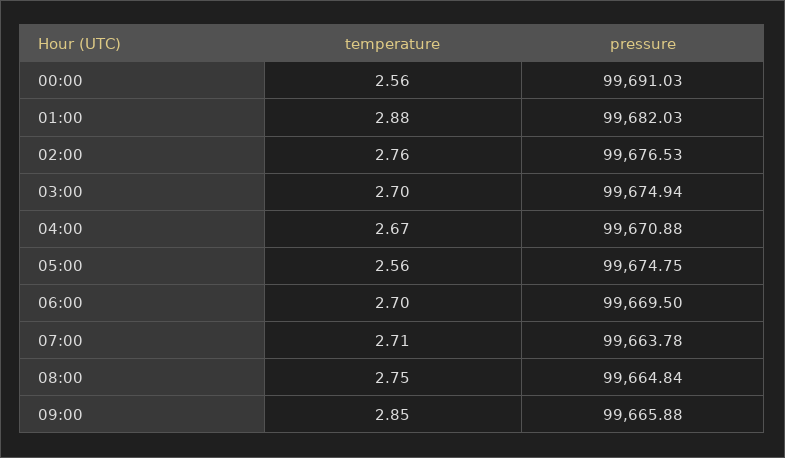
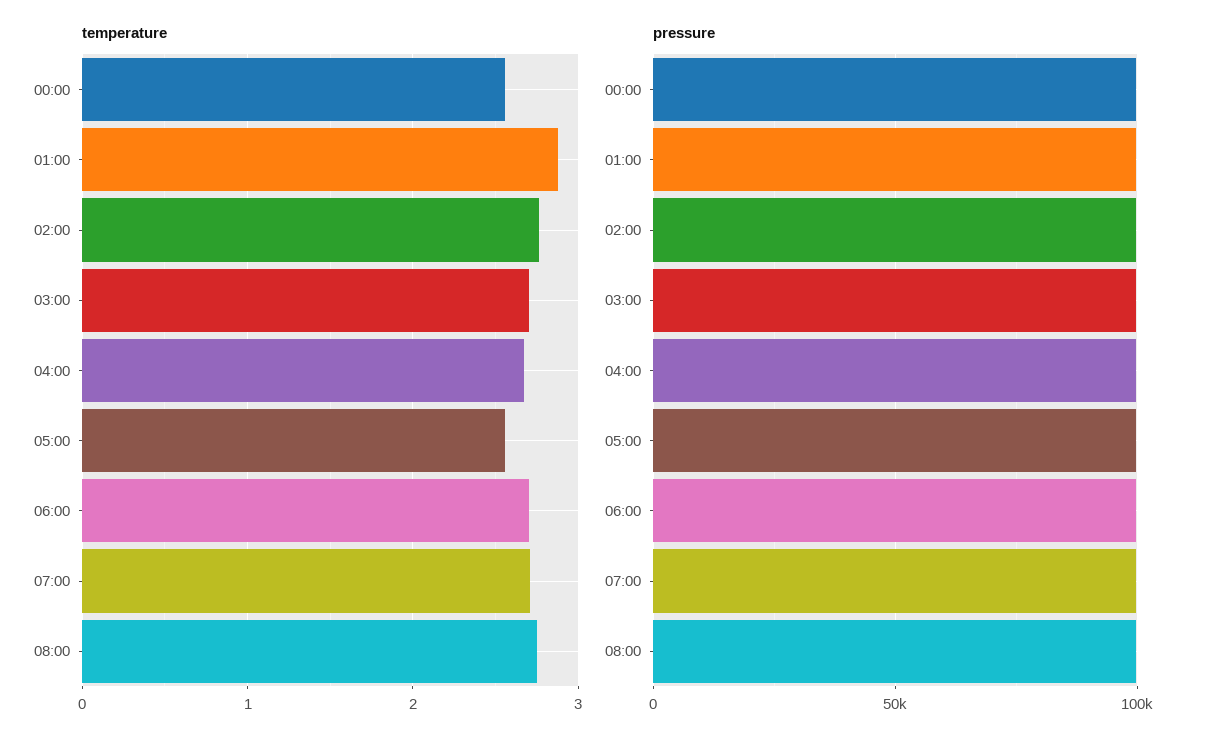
  {
    "temperature": {
      "00:00": 2.56,
      "01:00": 2.88,
      "02:00": 2.76,
      "03:00": 2.7,
      "04:00": 2.67,
      "05:00": 2.56,
      "06:00": 2.7,
      "07:00": 2.71,
-     "08:00": 2.75,
+     "08:00": 2.75
-     "09:00": 2.85
    },
    "pressure": {
      "00:00": 99691.03,
      "01:00": 99682.03,
      "02:00": 99676.53,
      "03:00": 99674.94,
      "04:00": 99670.88,
      "05:00": 99674.75,
      "06:00": 99669.5,
      "07:00": 99663.78,
-     "08:00": 99664.84,
+     "08:00": 99664.84
-     "09:00": 99665.88
    }
  }

